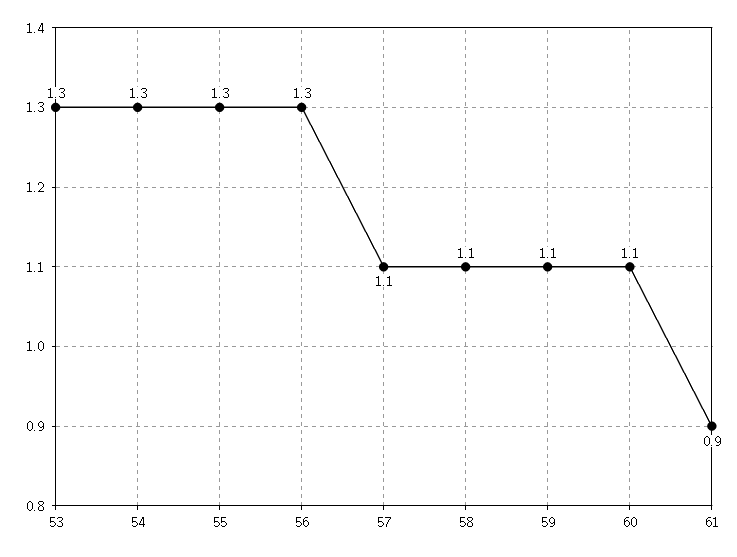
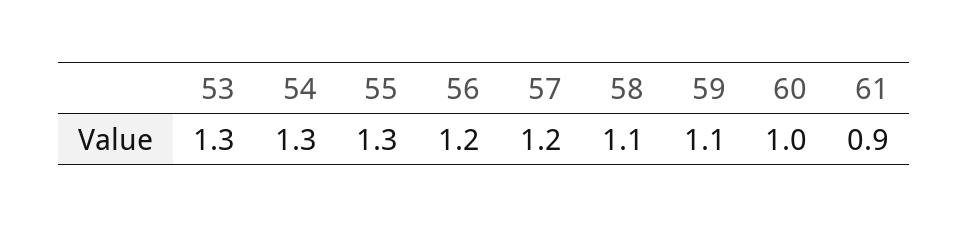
  {
    "53": 1.3,
    "54": 1.3,
    "55": 1.3,
-   "56": 1.3,
+   "56": 1.2,
-   "57": 1.1,
+   "57": 1.2,
    "58": 1.1,
    "59": 1.1,
-   "60": 1.1,
+   "60": 1,
    "61": 0.9
  }

